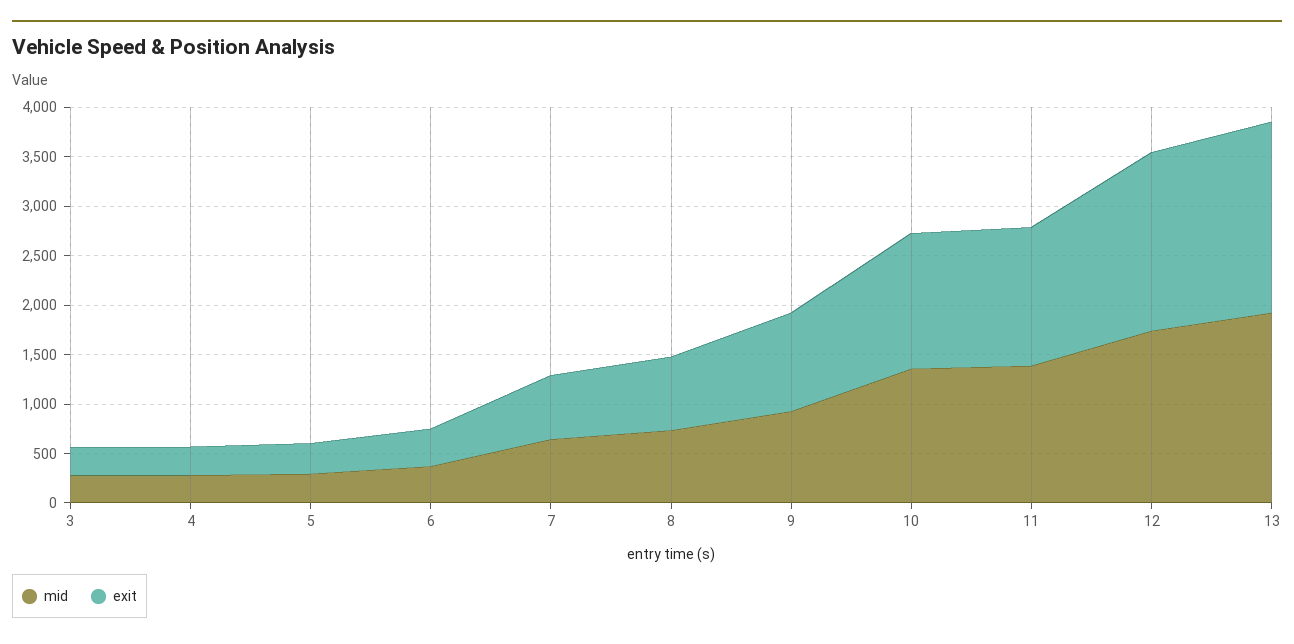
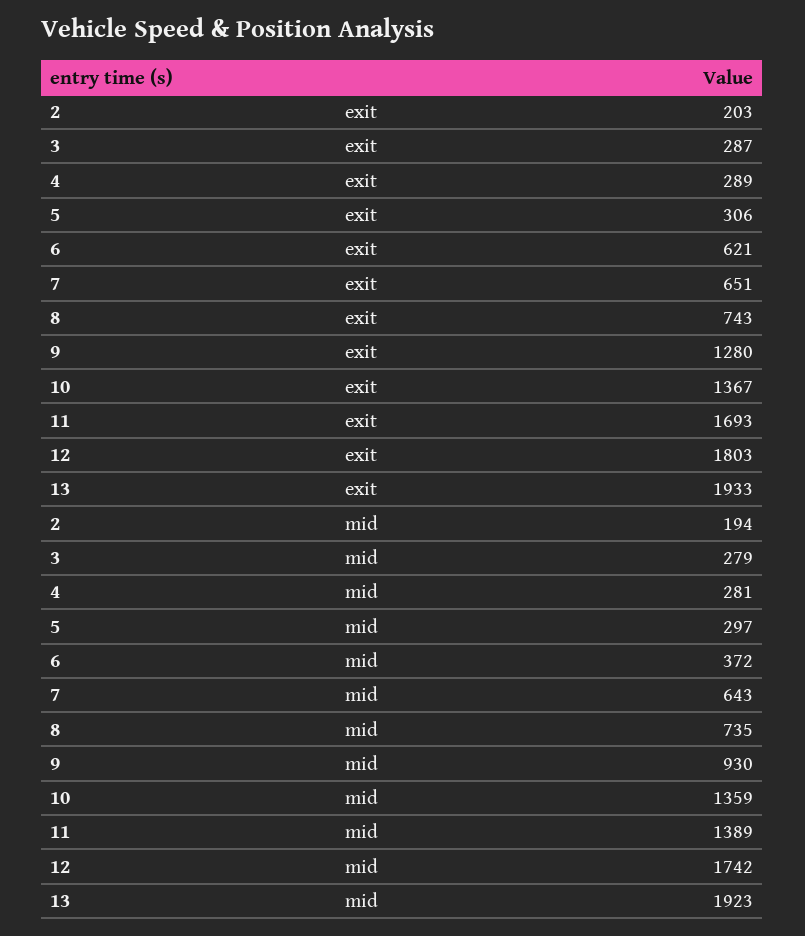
  {
    "mid": {
      "3": 279,
      "4": 281,
      "5": 297,
      "6": 372,
      "7": 643,
      "8": 735,
      "9": 930,
      "10": 1359,
      "11": 1389,
      "12": 1742,
-     "13": 1923
+     "13": 1923,
+     "2": 194
    },
    "exit": {
      "3": 287,
      "4": 289,
      "5": 306,
-     "6": 400,
+     "6": 621,
      "7": 651,
      "8": 743,
-     "9": 1000,
+     "9": 1280,
      "10": 1367,
-     "11": 1400,
+     "11": 1693,
      "12": 1803,
-     "13": 1933
+     "13": 1933,
+     "2": 203
    }
  }

